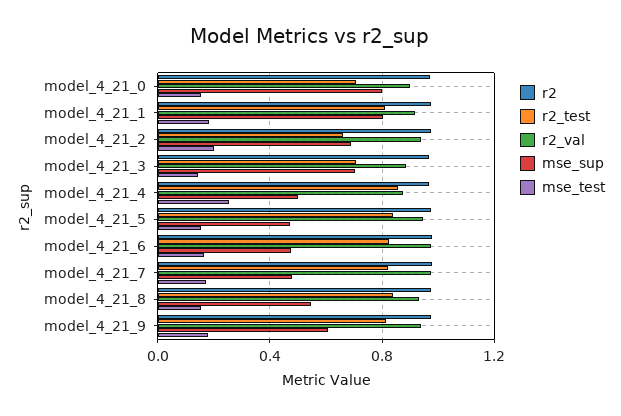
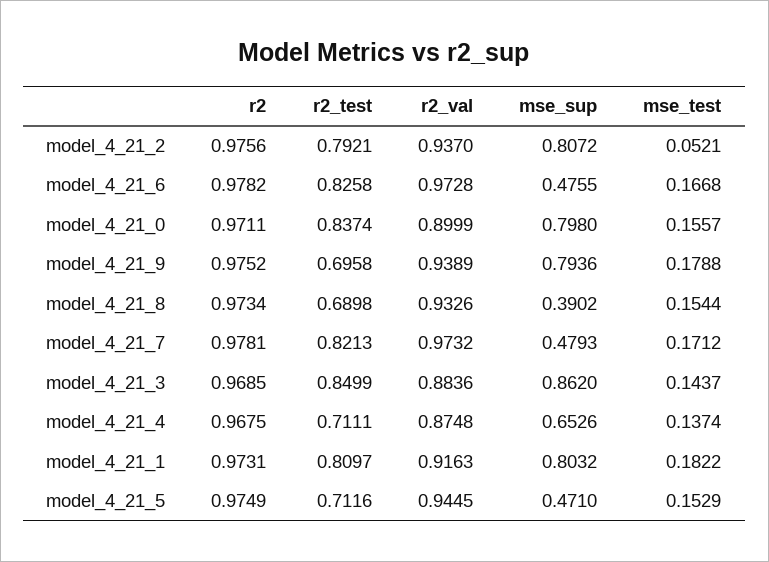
  {
    "r2": {
      "model_4_21_0": 0.9711,
      "model_4_21_1": 0.9731,
      "model_4_21_2": 0.9756,
      "model_4_21_3": 0.9685,
      "model_4_21_4": 0.9675,
      "model_4_21_5": 0.9749,
      "model_4_21_6": 0.9782,
      "model_4_21_7": 0.9781,
      "model_4_21_8": 0.9734,
      "model_4_21_9": 0.9752
    },
    "r2_test": {
-     "model_4_21_0": 0.7,
+     "model_4_21_0": 0.8374,
      "model_4_21_1": 0.8097,
-     "model_4_21_2": 0.65,
+     "model_4_21_2": 0.7921,
-     "model_4_21_3": 0.7,
+     "model_4_21_3": 0.8499,
-     "model_4_21_4": 0.85,
+     "model_4_21_4": 0.7111,
-     "model_4_21_5": 0.85,
+     "model_4_21_5": 0.7116,
      "model_4_21_6": 0.8258,
      "model_4_21_7": 0.8213,
-     "model_4_21_8": 0.85,
+     "model_4_21_8": 0.6898,
-     "model_4_21_9": 0.8
+     "model_4_21_9": 0.6958
    },
    "r2_val": {
      "model_4_21_0": 0.8999,
      "model_4_21_1": 0.9163,
      "model_4_21_2": 0.937,
      "model_4_21_3": 0.8836,
      "model_4_21_4": 0.8748,
      "model_4_21_5": 0.9445,
      "model_4_21_6": 0.9728,
      "model_4_21_7": 0.9732,
      "model_4_21_8": 0.9326,
      "model_4_21_9": 0.9389
    },
    "mse_sup": {
      "model_4_21_0": 0.798,
      "model_4_21_1": 0.8032,
-     "model_4_21_2": 0.7,
+     "model_4_21_2": 0.8072,
-     "model_4_21_3": 0.7,
+     "model_4_21_3": 0.862,
-     "model_4_21_4": 0.5,
+     "model_4_21_4": 0.6526,
      "model_4_21_5": 0.471,
      "model_4_21_6": 0.4755,
      "model_4_21_7": 0.4793,
-     "model_4_21_8": 0.55,
+     "model_4_21_8": 0.3902,
-     "model_4_21_9": 0.6
+     "model_4_21_9": 0.7936
    },
    "mse_test": {
      "model_4_21_0": 0.1557,
      "model_4_21_1": 0.1822,
-     "model_4_21_2": 0.2,
+     "model_4_21_2": 0.0521,
      "model_4_21_3": 0.1437,
-     "model_4_21_4": 0.25,
+     "model_4_21_4": 0.1374,
      "model_4_21_5": 0.1529,
      "model_4_21_6": 0.1668,
      "model_4_21_7": 0.1712,
      "model_4_21_8": 0.1544,
      "model_4_21_9": 0.1788
    }
  }

